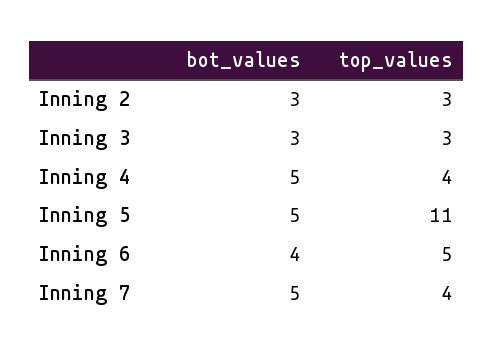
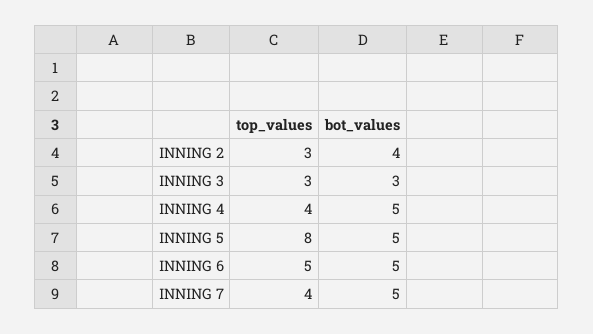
  {
    "bot_values": {
-     "Inning 2": 3,
+     "Inning 2": 4,
      "Inning 3": 3,
      "Inning 4": 5,
      "Inning 5": 5,
-     "Inning 6": 4,
+     "Inning 6": 5,
      "Inning 7": 5
    },
    "top_values": {
      "Inning 2": 3,
      "Inning 3": 3,
      "Inning 4": 4,
-     "Inning 5": 11,
+     "Inning 5": 8,
      "Inning 6": 5,
      "Inning 7": 4
    }
  }

